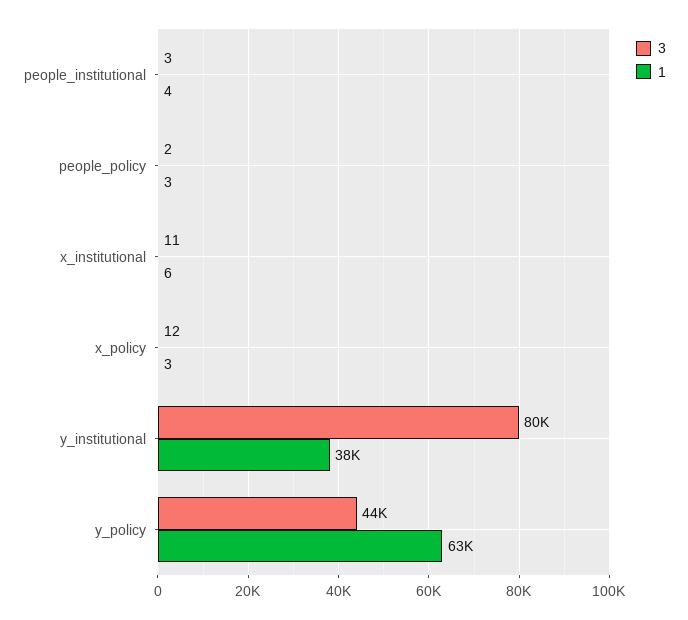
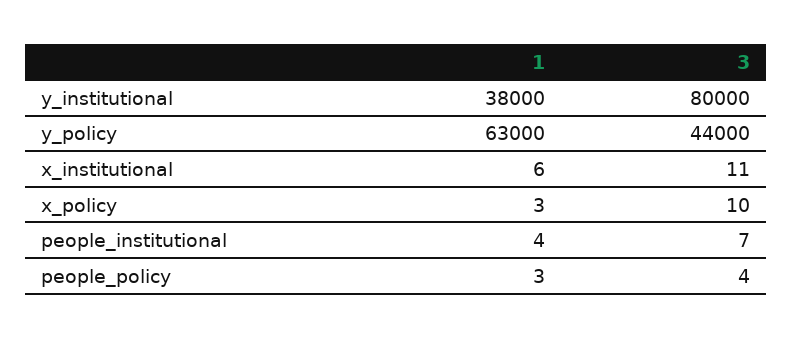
  {
    "3": {
-     "people_institutional": 3,
+     "people_institutional": 7,
-     "people_policy": 2,
+     "people_policy": 4,
      "x_institutional": 11,
-     "x_policy": 12,
+     "x_policy": 10,
      "y_institutional": 80000,
      "y_policy": 44000
    },
    "1": {
      "people_institutional": 4,
      "people_policy": 3,
      "x_institutional": 6,
      "x_policy": 3,
      "y_institutional": 38000,
      "y_policy": 63000
    }
  }

